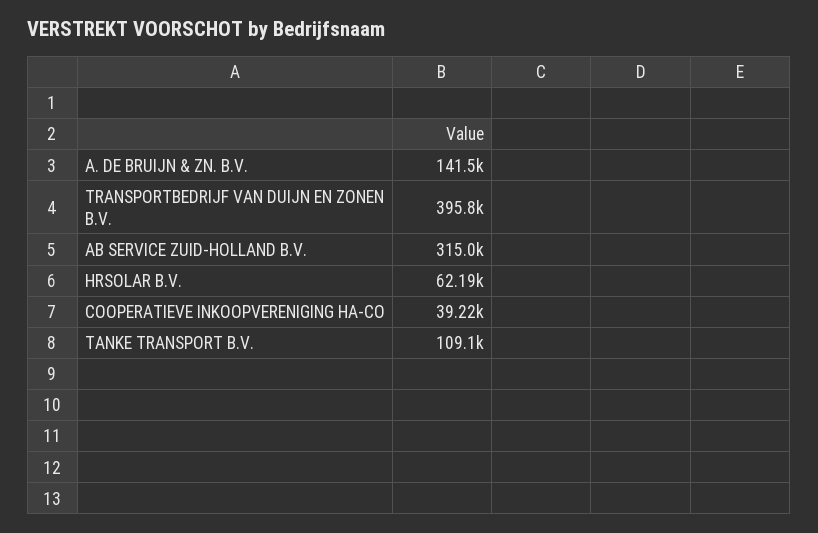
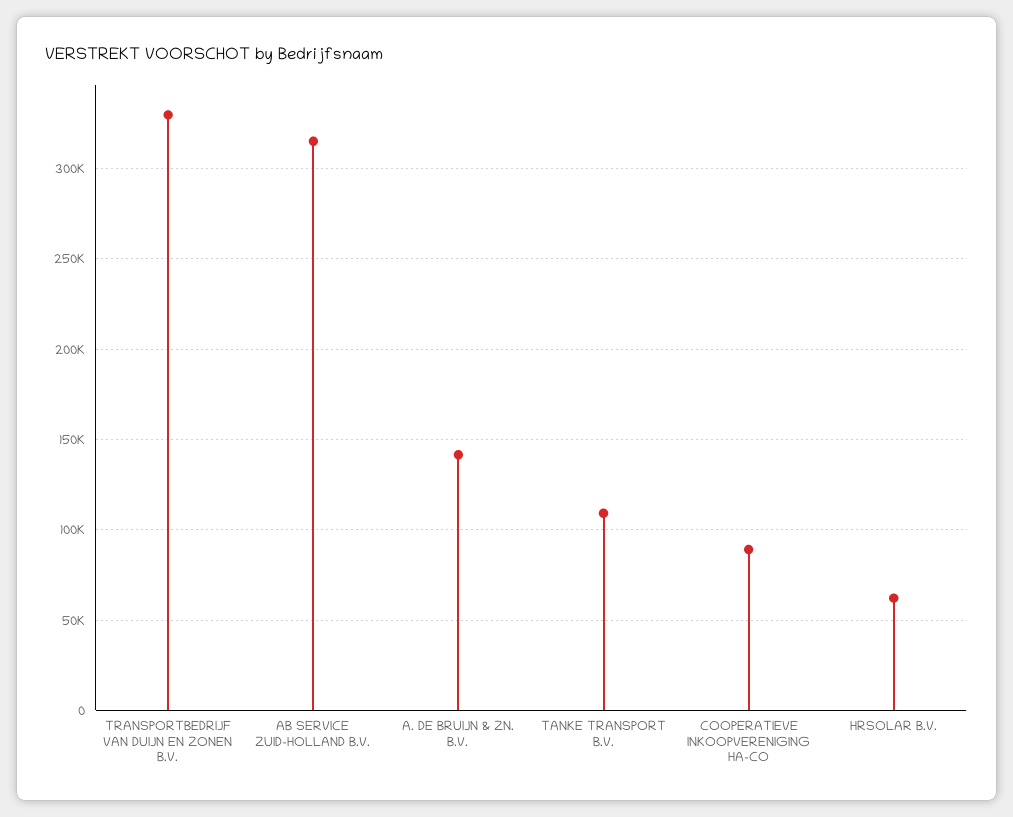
  {
    "A. DE BRUIJN & ZN. B.V.": 141500,
-   "TRANSPORTBEDRIJF VAN DUIJN EN ZONEN B.V.": 395800,
+   "TRANSPORTBEDRIJF VAN DUIJN EN ZONEN B.V.": 330000,
    "AB SERVICE ZUID-HOLLAND B.V.": 315000,
    "HRSOLAR B.V.": 62190,
-   "COOPERATIEVE INKOOPVERENIGING HA-CO": 39220,
+   "COOPERATIEVE INKOOPVERENIGING HA-CO": 90000,
    "TANKE TRANSPORT B.V.": 109100
  }

